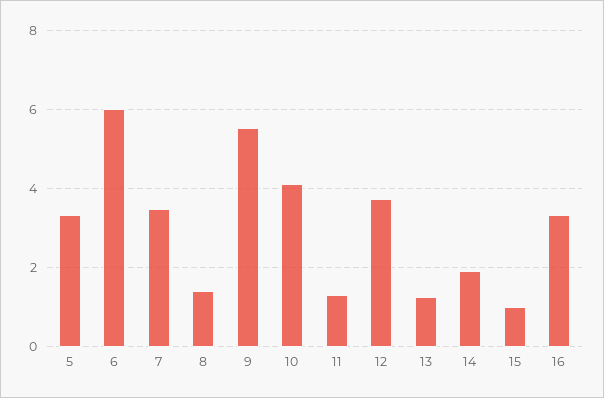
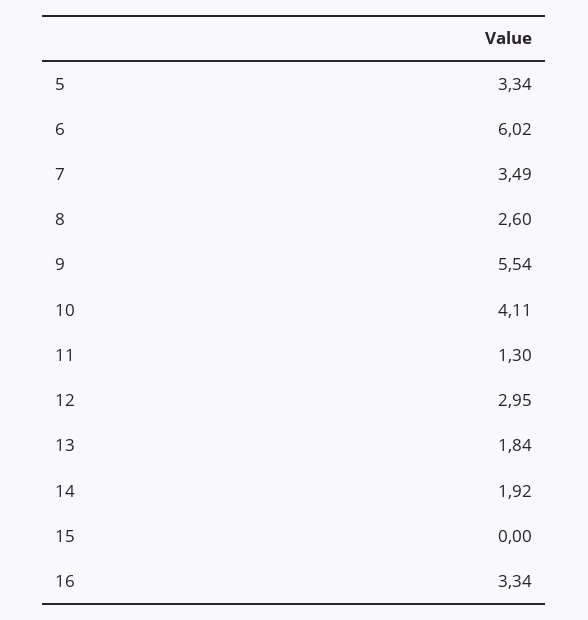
  {
    "5": 3.34,
    "6": 6.02,
    "7": 3.49,
-   "8": 1.4,
+   "8": 2.6,
    "9": 5.54,
    "10": 4.11,
    "11": 1.3,
-   "12": 3.8,
+   "12": 2.95,
-   "13": 1.2,
+   "13": 1.84,
    "14": 1.92,
-   "15": 1,
+   "15": 0,
    "16": 3.34
  }

